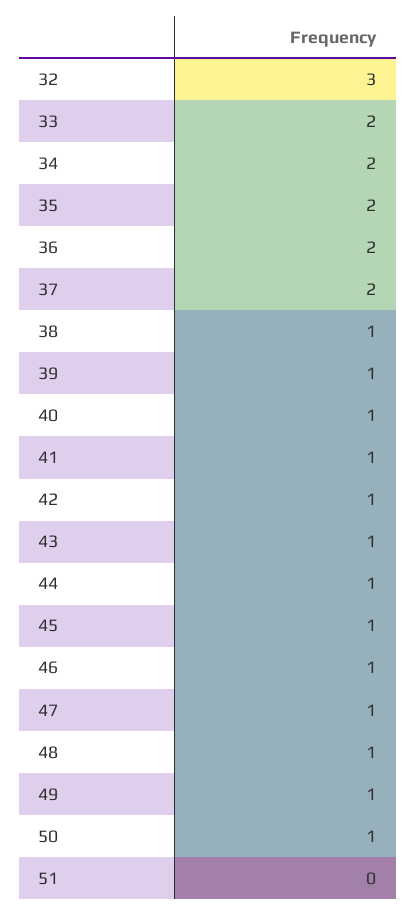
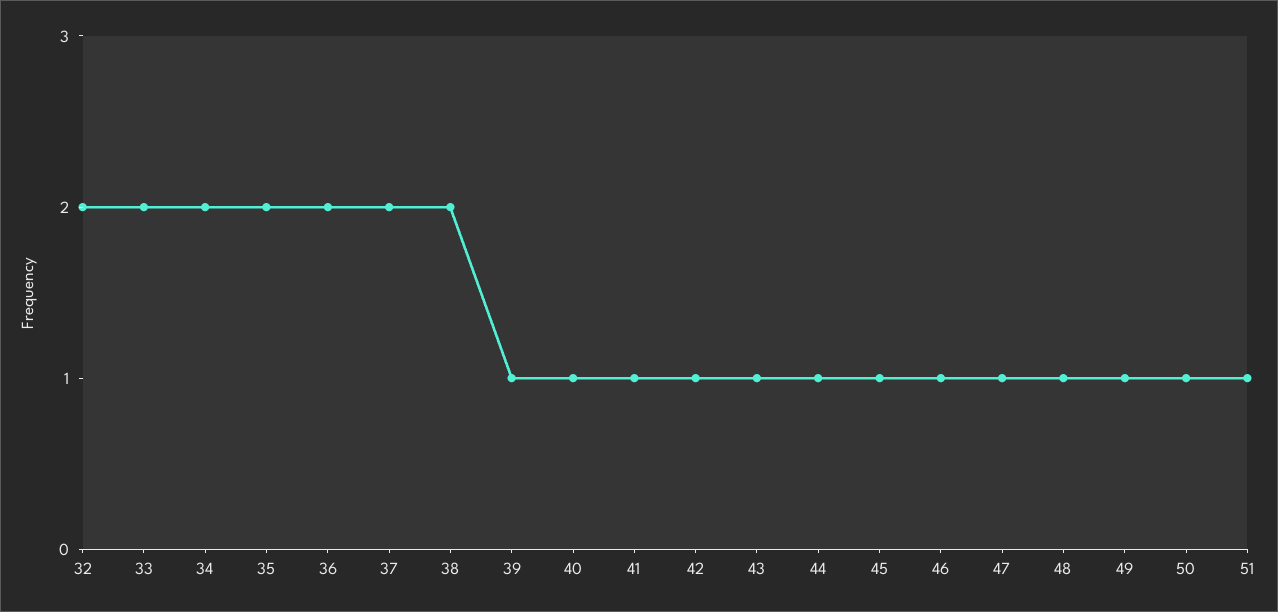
  {
-   "32": 3,
+   "32": 2,
    "33": 2,
    "34": 2,
    "35": 2,
    "36": 2,
    "37": 2,
-   "38": 1,
+   "38": 2,
    "39": 1,
    "40": 1,
    "41": 1,
    "42": 1,
    "43": 1,
    "44": 1,
    "45": 1,
    "46": 1,
    "47": 1,
    "48": 1,
    "49": 1,
    "50": 1,
-   "51": 0
+   "51": 1
  }

